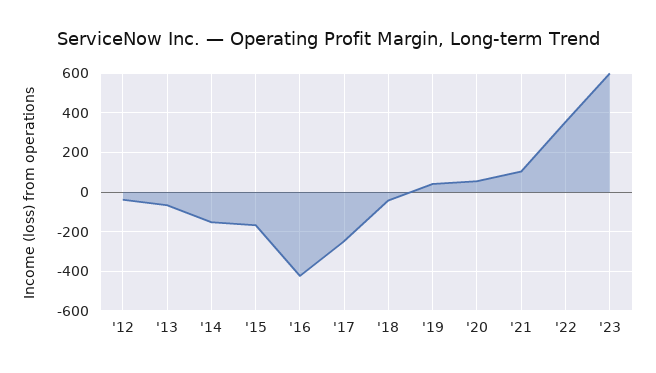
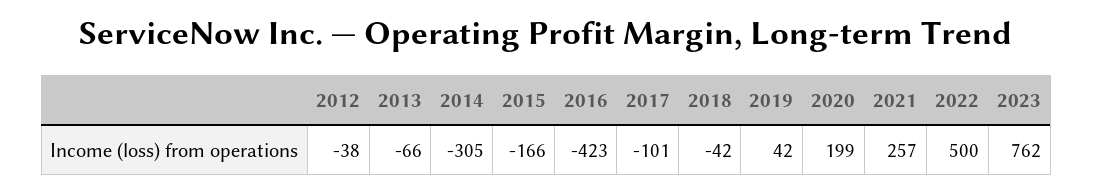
  {
    "'12": -38,
    "'13": -66,
-   "'14": -150,
+   "'14": -305,
    "'15": -166,
    "'16": -423,
-   "'17": -250,
+   "'17": -101,
    "'18": -42,
    "'19": 42,
-   "'20": 50,
+   "'20": 199,
-   "'21": 100,
+   "'21": 257,
-   "'22": 350,
+   "'22": 500,
-   "'23": 600
+   "'23": 762
  }

